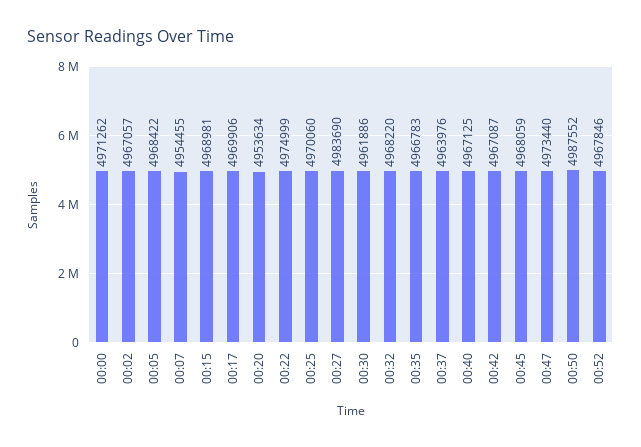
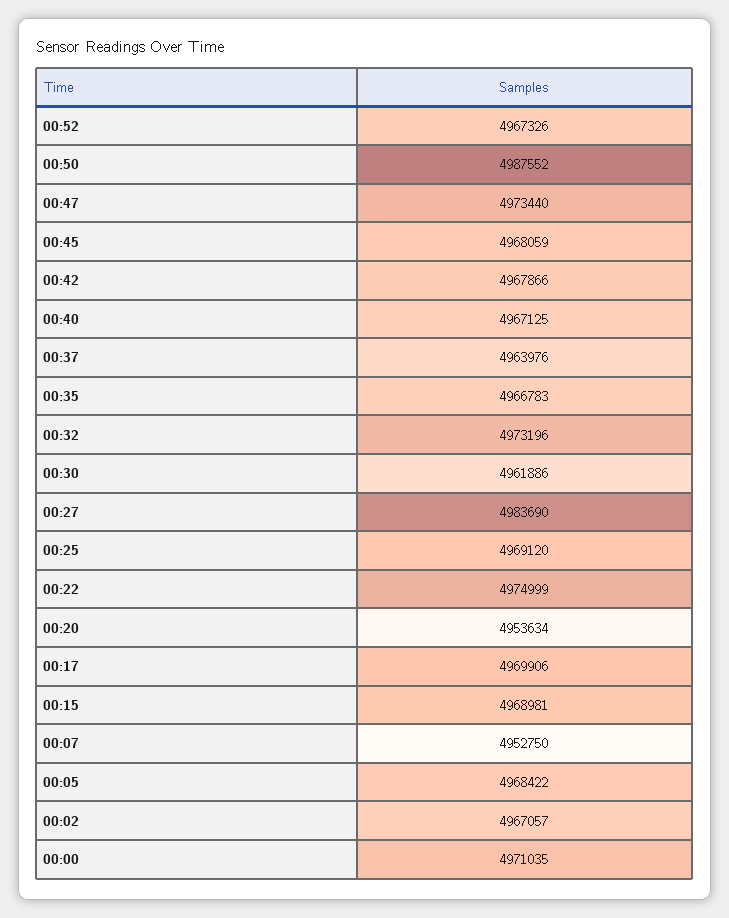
  {
-   "00:00": 4971262,
+   "00:00": 4971035,
    "00:02": 4967057,
    "00:05": 4968422,
-   "00:07": 4954455,
+   "00:07": 4952750,
    "00:15": 4968981,
    "00:17": 4969906,
    "00:20": 4953634,
    "00:22": 4974999,
-   "00:25": 4970060,
+   "00:25": 4969120,
    "00:27": 4983690,
    "00:30": 4961886,
-   "00:32": 4968220,
+   "00:32": 4973196,
    "00:35": 4966783,
    "00:37": 4963976,
    "00:40": 4967125,
-   "00:42": 4967087,
+   "00:42": 4967866,
    "00:45": 4968059,
    "00:47": 4973440,
    "00:50": 4987552,
-   "00:52": 4967846
+   "00:52": 4967326
  }

